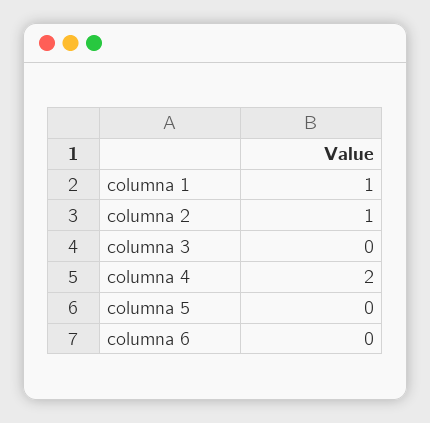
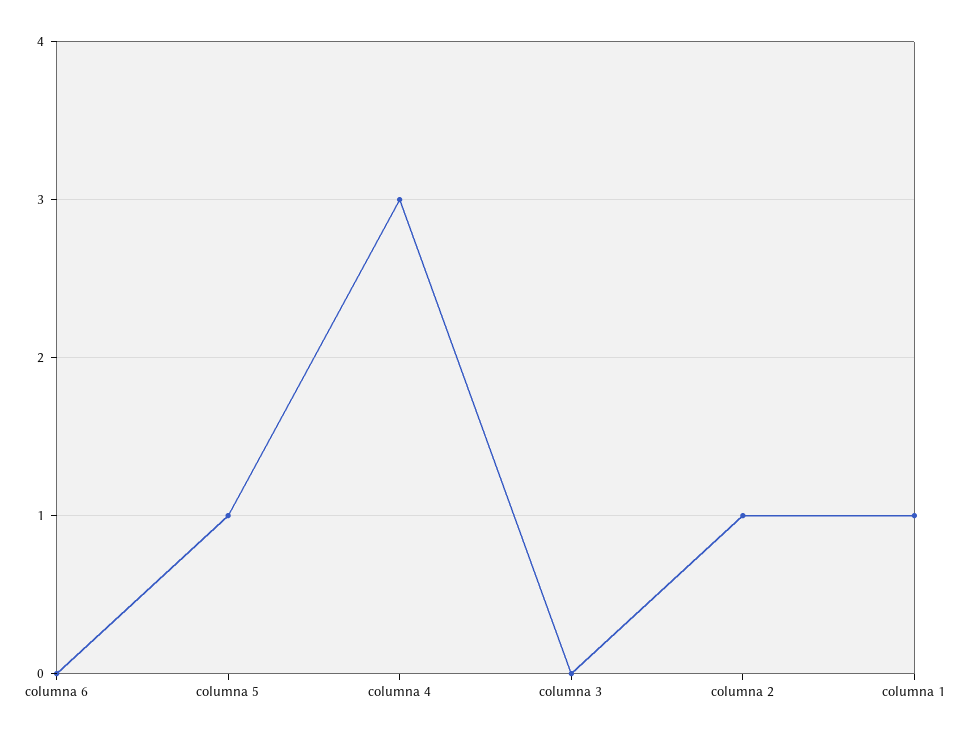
  {
    "columna 1": 1,
    "columna 2": 1,
    "columna 3": 0,
-   "columna 4": 2,
+   "columna 4": 3,
-   "columna 5": 0,
+   "columna 5": 1,
    "columna 6": 0
  }

